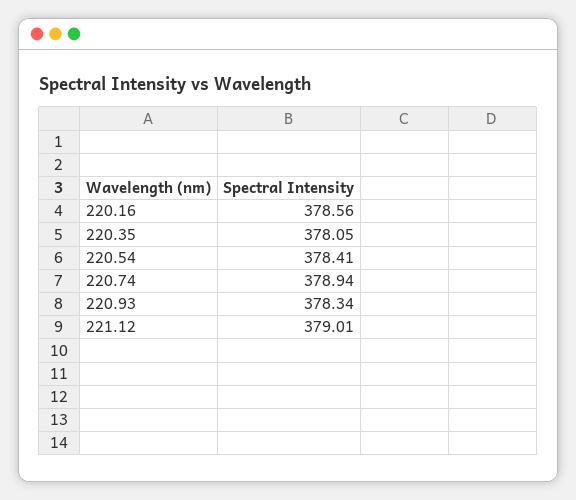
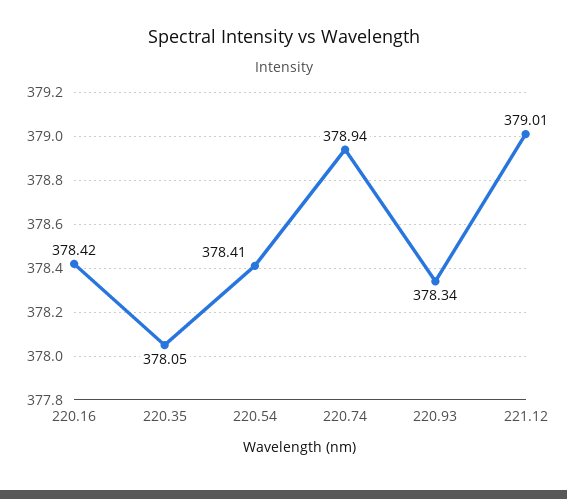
  {
-   "220.16": 378.56,
+   "220.16": 378.42,
    "220.35": 378.05,
    "220.54": 378.41,
    "220.74": 378.94,
    "220.93": 378.34,
    "221.12": 379.01
  }

